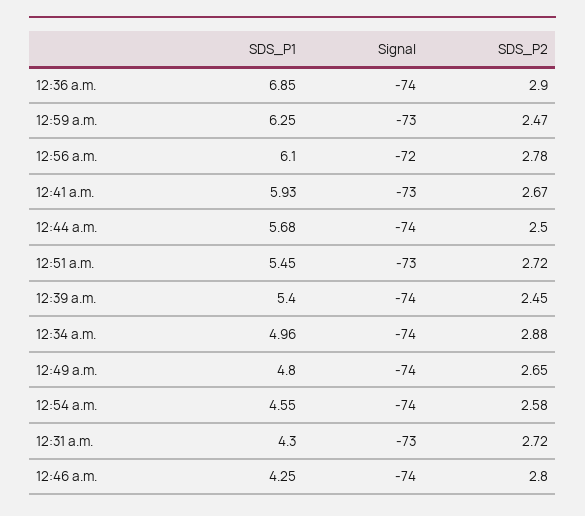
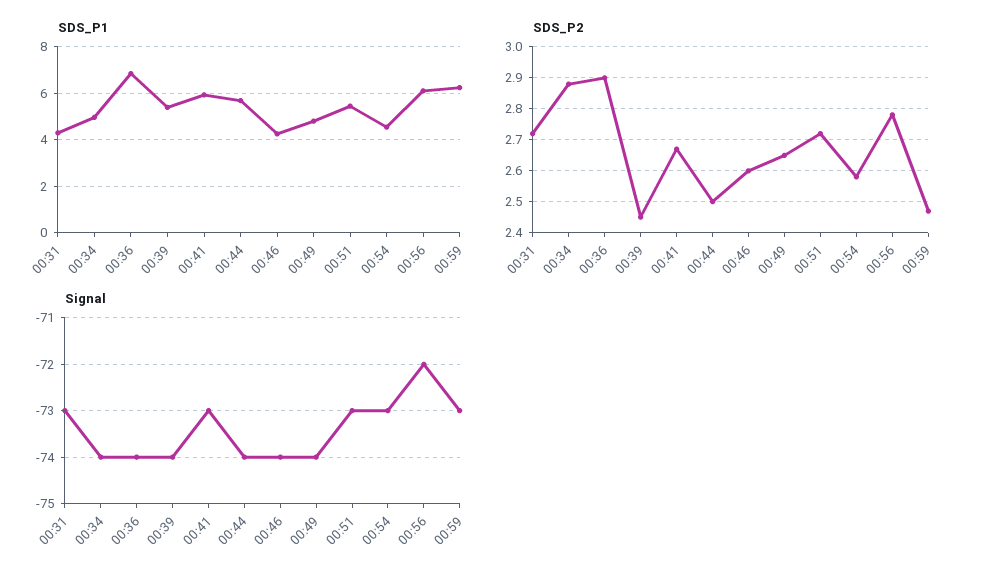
  {
    "SDS_P1": {
      "12:36 a.m.": 6.85,
      "12:59 a.m.": 6.25,
      "12:56 a.m.": 6.1,
      "12:41 a.m.": 5.93,
      "12:44 a.m.": 5.68,
      "12:51 a.m.": 5.45,
      "12:39 a.m.": 5.4,
      "12:34 a.m.": 4.96,
      "12:49 a.m.": 4.8,
      "12:54 a.m.": 4.55,
      "12:31 a.m.": 4.3,
      "12:46 a.m.": 4.25
    },
    "Signal": {
      "12:36 a.m.": -74,
      "12:59 a.m.": -73,
      "12:56 a.m.": -72,
      "12:41 a.m.": -73,
      "12:44 a.m.": -74,
      "12:51 a.m.": -73,
      "12:39 a.m.": -74,
      "12:34 a.m.": -74,
      "12:49 a.m.": -74,
-     "12:54 a.m.": -74,
+     "12:54 a.m.": -73,
      "12:31 a.m.": -73,
      "12:46 a.m.": -74
    },
    "SDS_P2": {
      "12:36 a.m.": 2.9,
      "12:59 a.m.": 2.47,
      "12:56 a.m.": 2.78,
      "12:41 a.m.": 2.67,
      "12:44 a.m.": 2.5,
      "12:51 a.m.": 2.72,
      "12:39 a.m.": 2.45,
      "12:34 a.m.": 2.88,
      "12:49 a.m.": 2.65,
      "12:54 a.m.": 2.58,
      "12:31 a.m.": 2.72,
-     "12:46 a.m.": 2.8
+     "12:46 a.m.": 2.6
    }
  }

